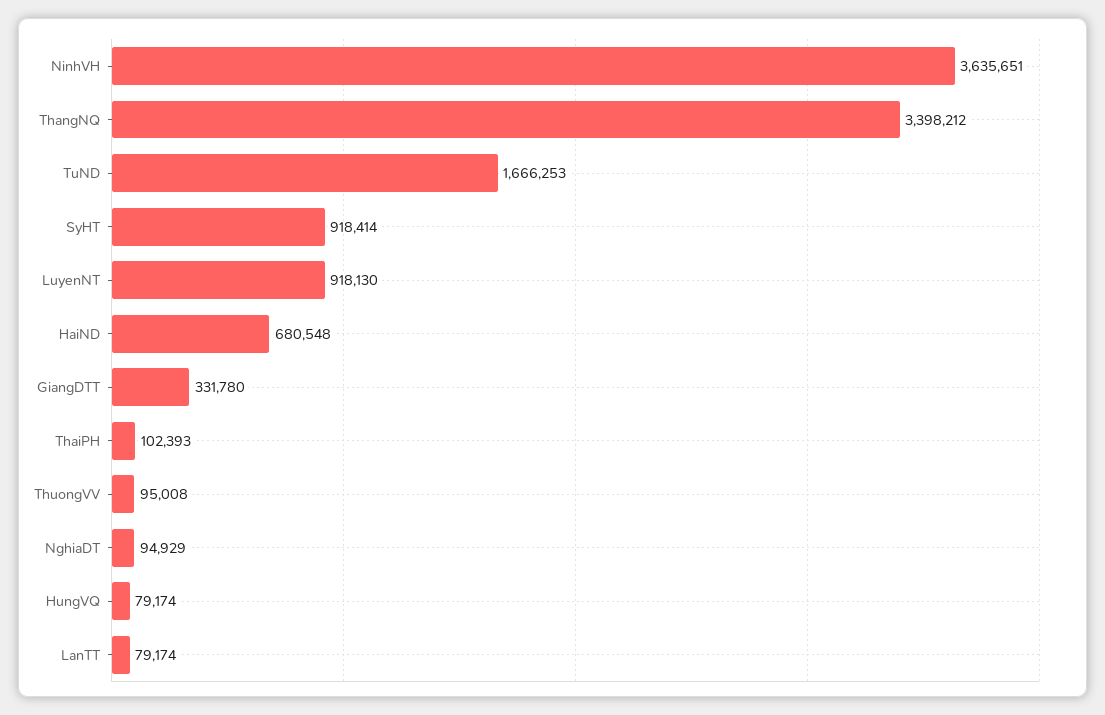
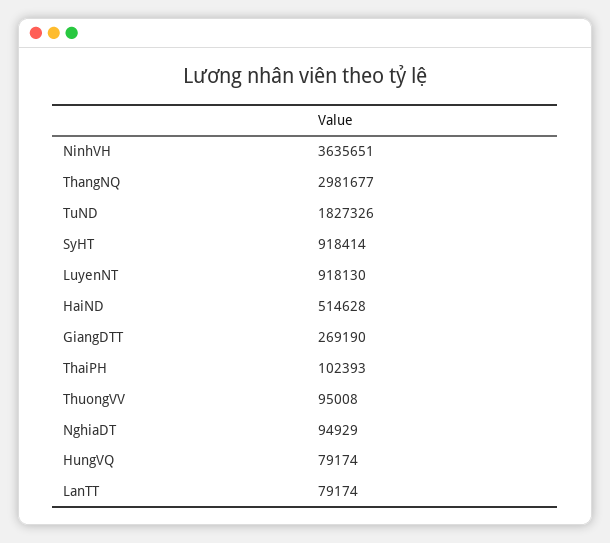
  {
    "NinhVH": 3635651,
-   "ThangNQ": 3398212,
+   "ThangNQ": 2981677,
-   "TuND": 1666253,
+   "TuND": 1827326,
    "SyHT": 918414,
    "LuyenNT": 918130,
-   "HaiND": 680548,
+   "HaiND": 514628,
-   "GiangDTT": 331780,
+   "GiangDTT": 269190,
    "ThaiPH": 102393,
    "ThuongVV": 95008,
    "NghiaDT": 94929,
    "HungVQ": 79174,
    "LanTT": 79174
  }

